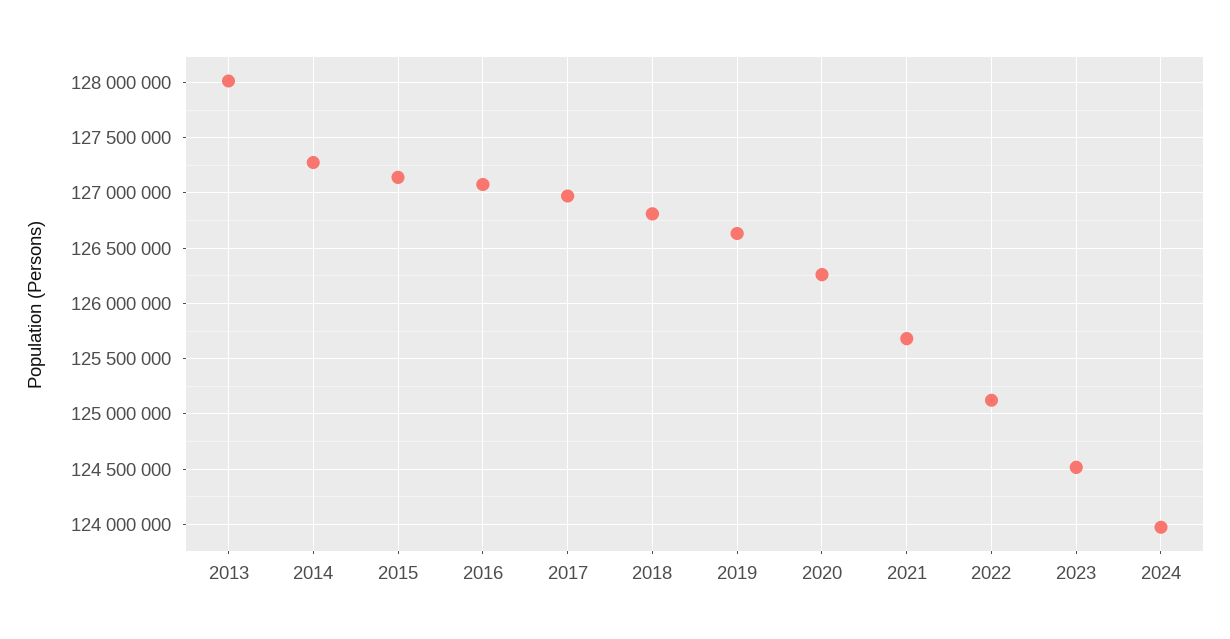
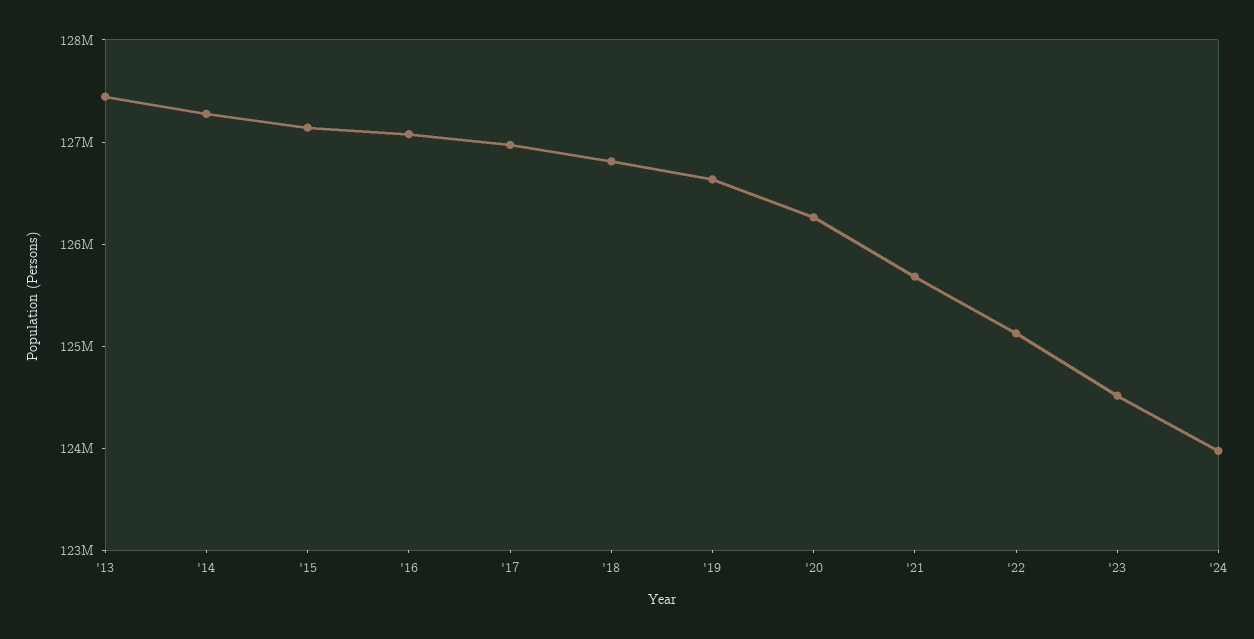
  {
-   "2013": 128000000,
+   "2013": 127400000,
    "2014": 127300000,
    "2015": 127100000,
    "2016": 127100000,
    "2017": 127000000,
    "2018": 126800000,
    "2019": 126600000,
    "2020": 126300000,
    "2021": 125700000,
    "2022": 125100000,
    "2023": 124500000,
    "2024": 124000000
  }

